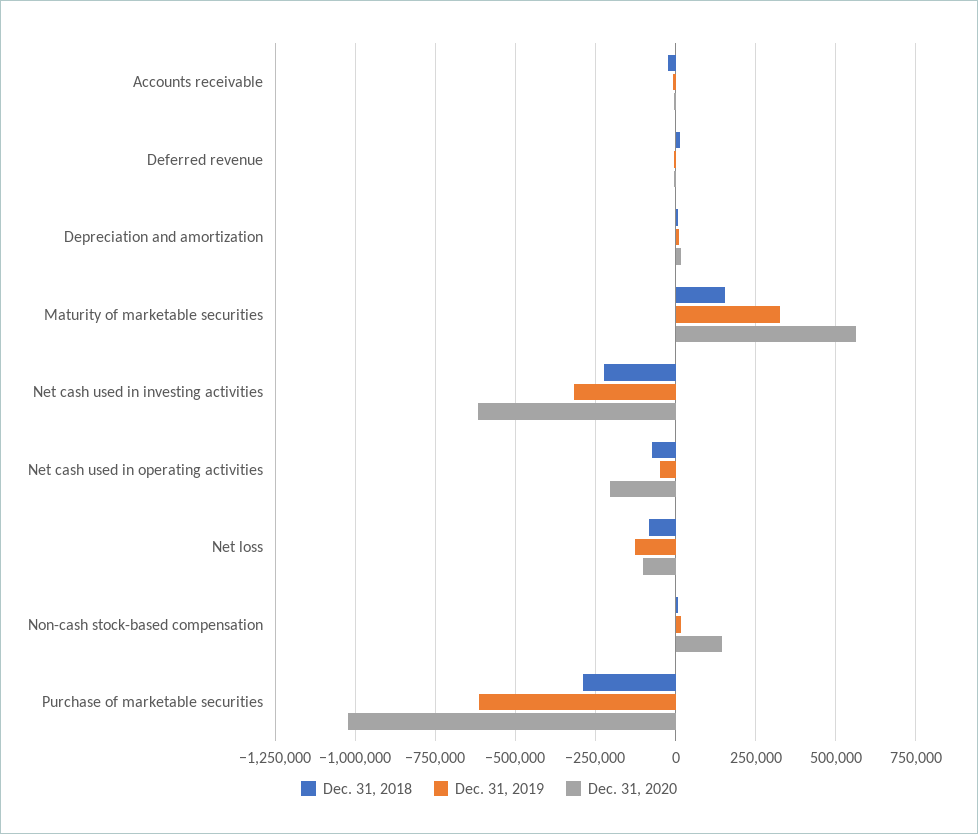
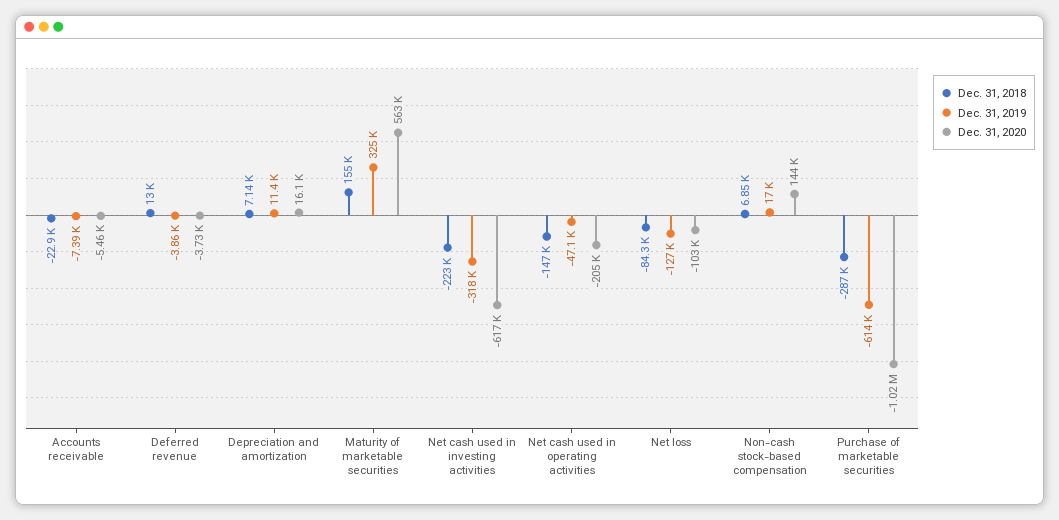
  {
    "Dec. 31, 2018": {
      "Accounts receivable": -22900,
      "Deferred revenue": 13000,
      "Depreciation and amortization": 7140,
      "Maturity of marketable securities": 155000,
      "Net cash used in investing activities": -223000,
-     "Net cash used in operating activities": -75000,
+     "Net cash used in operating activities": -147000,
      "Net loss": -84300,
      "Non-cash stock-based compensation": 6850,
      "Purchase of marketable securities": -287000
    },
    "Dec. 31, 2019": {
      "Accounts receivable": -7390,
      "Deferred revenue": -3860,
      "Depreciation and amortization": 11400,
      "Maturity of marketable securities": 325000,
      "Net cash used in investing activities": -318000,
      "Net cash used in operating activities": -47100,
      "Net loss": -127000,
      "Non-cash stock-based compensation": 17000,
      "Purchase of marketable securities": -614000
    },
    "Dec. 31, 2020": {
      "Accounts receivable": -5460,
      "Deferred revenue": -3730,
      "Depreciation and amortization": 16100,
      "Maturity of marketable securities": 563000,
      "Net cash used in investing activities": -617000,
      "Net cash used in operating activities": -205000,
      "Net loss": -103000,
      "Non-cash stock-based compensation": 144000,
      "Purchase of marketable securities": -1020000
    }
  }

